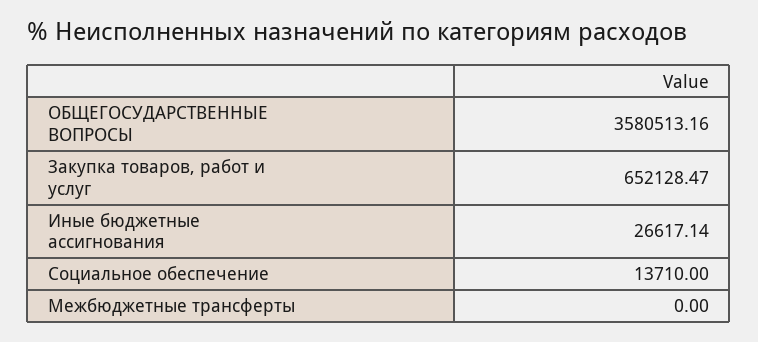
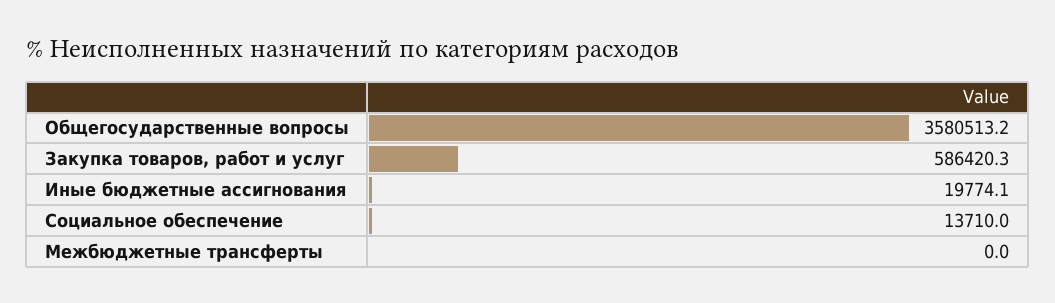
  {
    "ОБЩЕГОСУДАРСТВЕННЫЕ ВОПРОСЫ": 3580513.16,
-   "Закупка товаров, работ и услуг": 652128.47,
+   "Закупка товаров, работ и услуг": 586420.3,
-   "Иные бюджетные ассигнования": 26617.14,
+   "Иные бюджетные ассигнования": 19774.1,
    "Социальное обеспечение": 13710,
    "Межбюджетные трансферты": 0
  }

